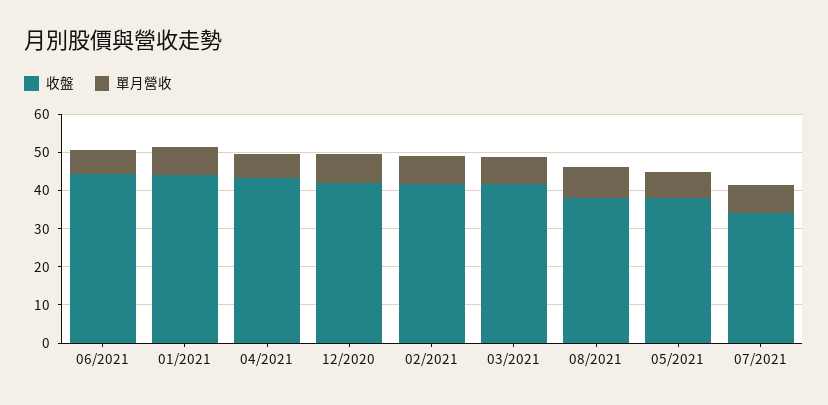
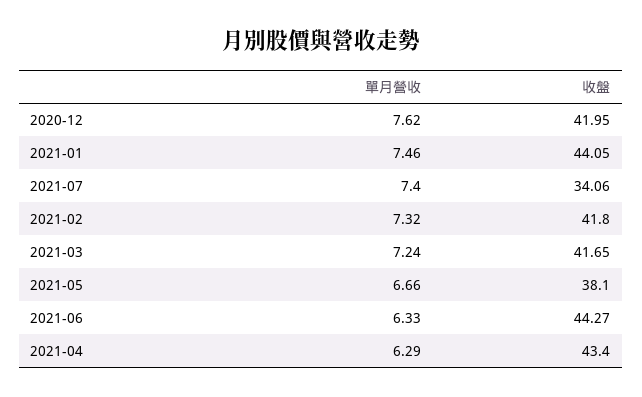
  {
    "收盤": {
      "06/2021": 44.27,
      "01/2021": 44.05,
      "04/2021": 43.4,
      "12/2020": 41.95,
      "02/2021": 41.8,
      "03/2021": 41.65,
-     "08/2021": 37.5,
      "05/2021": 38.1,
      "07/2021": 34.06
    },
    "單月營收": {
      "06/2021": 6.33,
      "01/2021": 7.46,
      "04/2021": 6.29,
      "12/2020": 7.62,
      "02/2021": 7.32,
      "03/2021": 7.24,
-     "08/2021": 7.5,
      "05/2021": 6.66,
      "07/2021": 7.4
    }
  }

